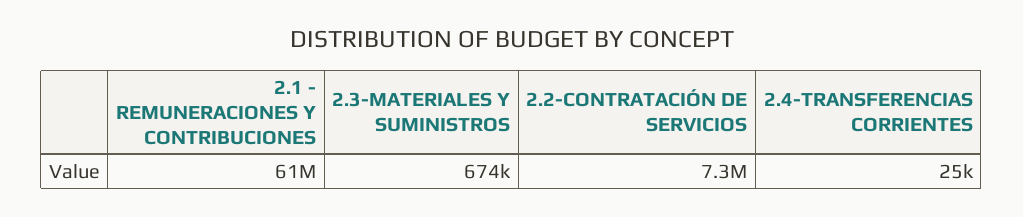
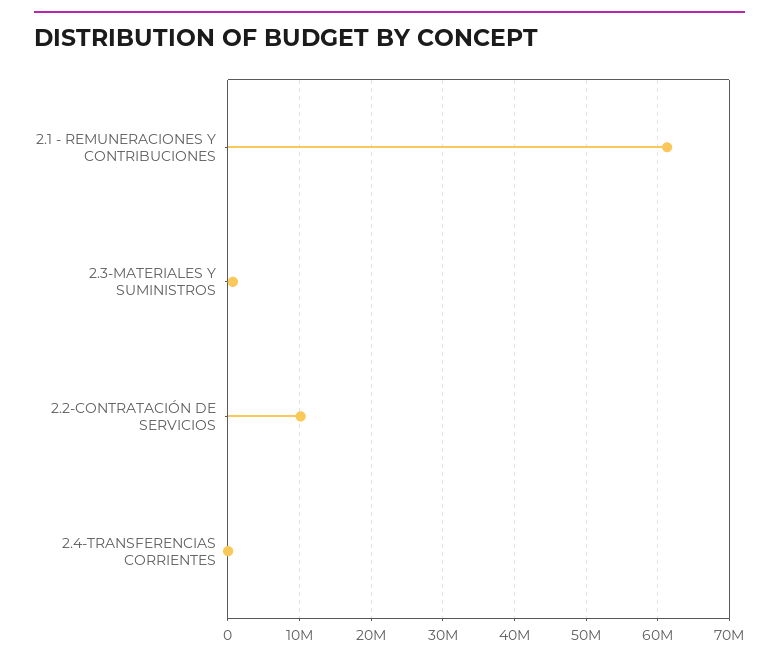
  {
    "2.1 - REMUNERACIONES Y CONTRIBUCIONES": 61000000,
    "2.3-MATERIALES Y SUMINISTROS": 674000,
-   "2.2-CONTRATACIÓN DE SERVICIOS": 7300000,
+   "2.2-CONTRATACIÓN DE SERVICIOS": 10000000,
    "2.4-TRANSFERENCIAS CORRIENTES": 25000
  }

